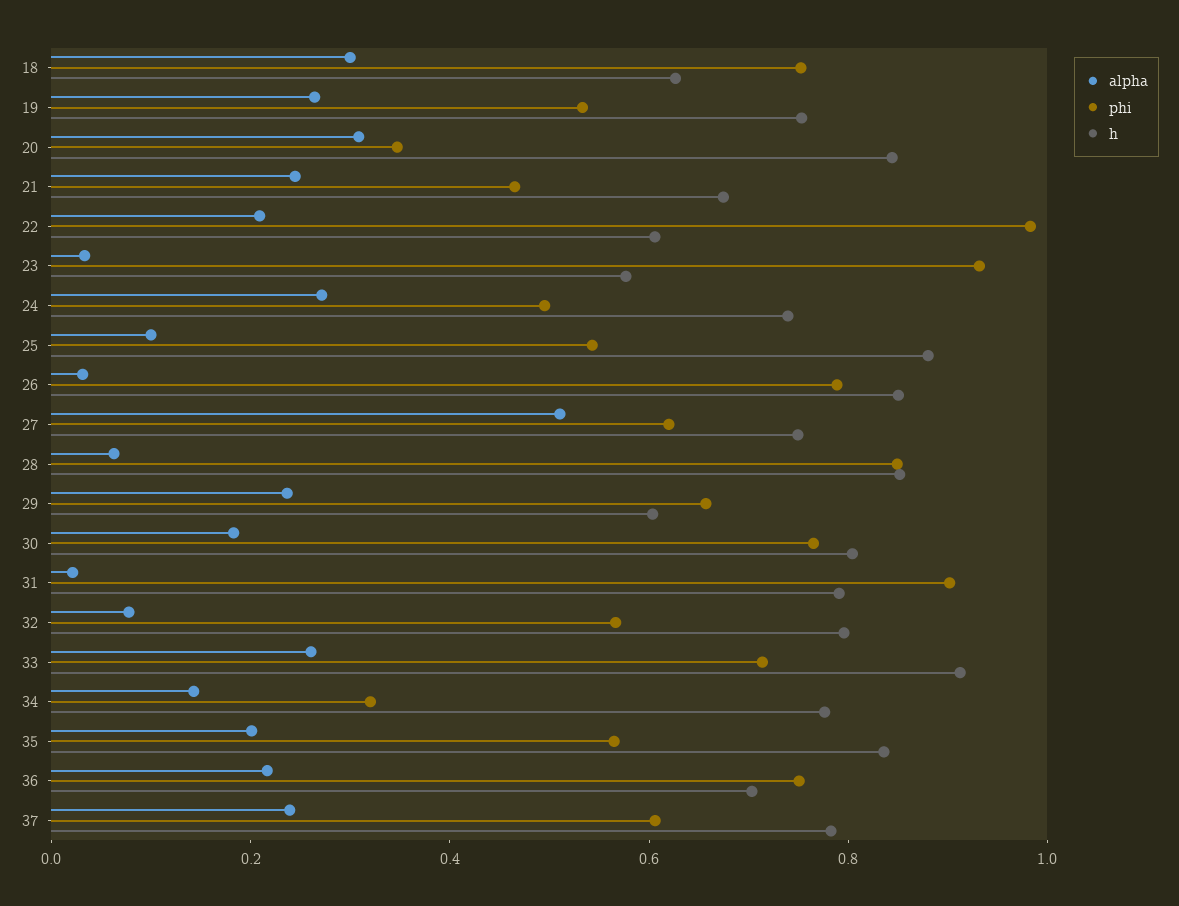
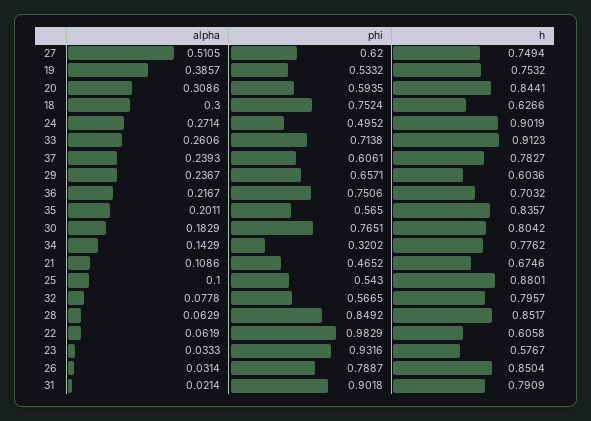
  {
    "alpha": {
      "18": 0.3,
-     "19": 0.25,
+     "19": 0.3857,
      "20": 0.3086,
-     "21": 0.25,
+     "21": 0.1086,
-     "22": 0.2,
+     "22": 0.0619,
      "23": 0.0333,
      "24": 0.2714,
      "25": 0.1,
      "26": 0.0314,
      "27": 0.5105,
      "28": 0.0629,
      "29": 0.2367,
      "30": 0.1829,
      "31": 0.0214,
      "32": 0.0778,
      "33": 0.2606,
      "34": 0.1429,
      "35": 0.2011,
      "36": 0.2167,
      "37": 0.2393
    },
    "phi": {
      "18": 0.7524,
      "19": 0.5332,
-     "20": 0.35,
+     "20": 0.5935,
      "21": 0.4652,
      "22": 0.9829,
      "23": 0.9316,
      "24": 0.4952,
      "25": 0.543,
      "26": 0.7887,
      "27": 0.62,
      "28": 0.8492,
      "29": 0.6571,
      "30": 0.7651,
      "31": 0.9018,
      "32": 0.5665,
      "33": 0.7138,
      "34": 0.3202,
      "35": 0.565,
      "36": 0.7506,
      "37": 0.6061
    },
    "h": {
      "18": 0.6266,
      "19": 0.7532,
      "20": 0.8441,
      "21": 0.6746,
      "22": 0.6058,
      "23": 0.5767,
-     "24": 0.75,
+     "24": 0.9019,
      "25": 0.8801,
      "26": 0.8504,
      "27": 0.7494,
      "28": 0.8517,
      "29": 0.6036,
      "30": 0.8042,
      "31": 0.7909,
      "32": 0.7957,
      "33": 0.9123,
      "34": 0.7762,
      "35": 0.8357,
      "36": 0.7032,
      "37": 0.7827
    }
  }

